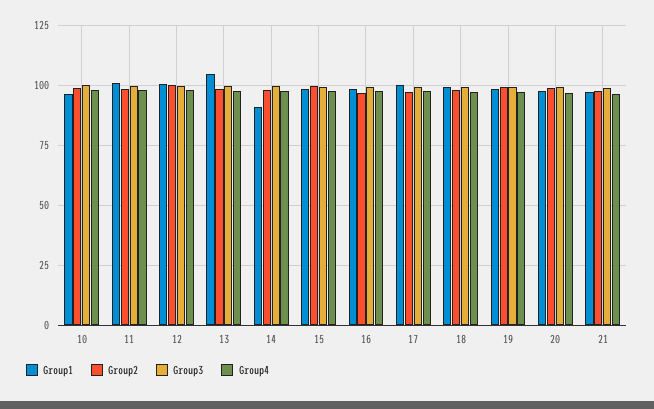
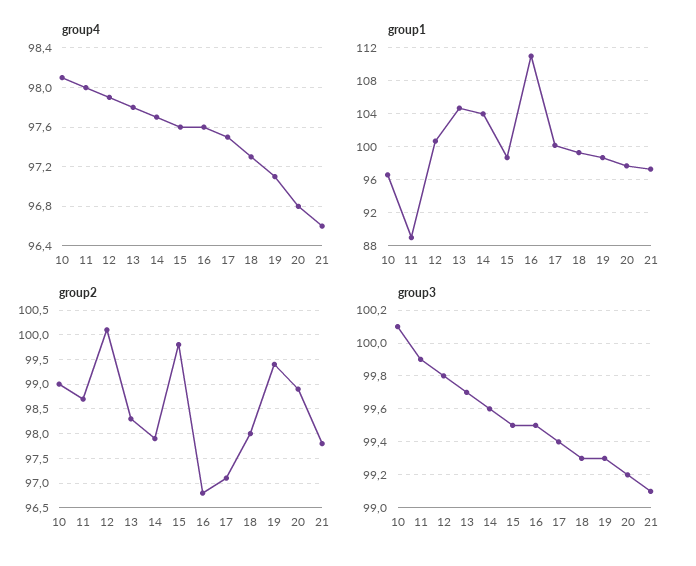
  {
    "Group1": {
      "10": 97,
-     "11": 100,
+     "11": 89,
      "12": 101,
      "13": 105,
-     "14": 90,
+     "14": 104,
      "15": 99,
-     "16": 100,
+     "16": 111,
      "17": 100,
      "18": 99,
      "19": 99,
      "20": 98,
      "21": 97
    },
    "Group2": {
      "10": 99,
      "11": 98.5,
      "12": 100,
      "13": 98.5,
      "14": 98,
      "15": 100,
      "16": 97,
      "17": 97,
      "18": 98,
      "19": 99.5,
      "20": 99,
      "21": 98
    },
    "Group3": {
      "10": 100.1,
      "11": 99.9,
      "12": 99.8,
      "13": 99.7,
      "14": 99.6,
      "15": 99.5,
      "16": 99.5,
      "17": 99.4,
      "18": 99.3,
      "19": 99.3,
      "20": 99.2,
      "21": 99.1
    },
    "Group4": {
      "10": 98.1,
      "11": 98,
      "12": 97.9,
      "13": 97.8,
      "14": 97.7,
      "15": 97.6,
      "16": 97.6,
      "17": 97.5,
      "18": 97.3,
      "19": 97.1,
      "20": 96.8,
      "21": 96.6
    }
  }

